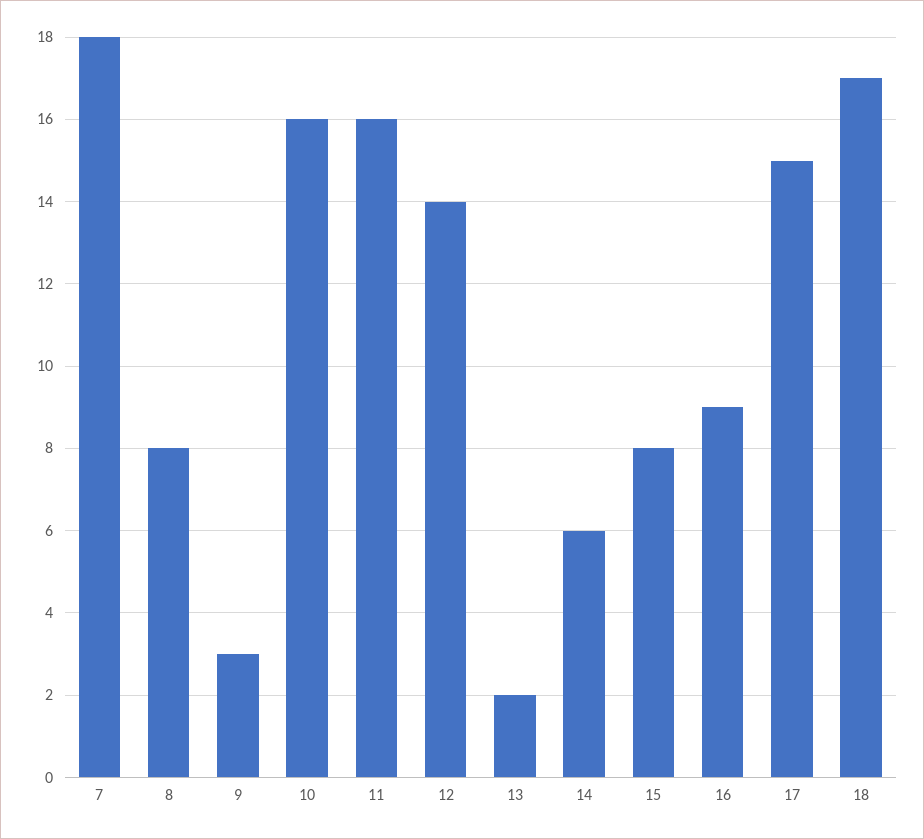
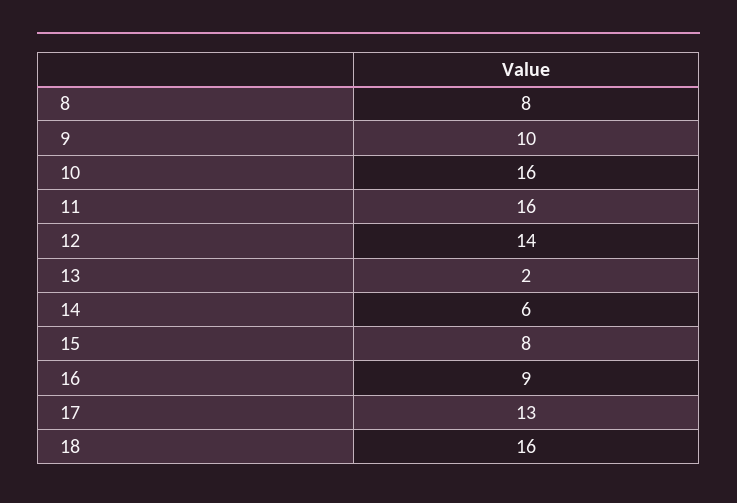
  {
-   "7": 18,
    "8": 8,
-   "9": 3,
+   "9": 10,
    "10": 16,
    "11": 16,
    "12": 14,
    "13": 2,
    "14": 6,
    "15": 8,
    "16": 9,
-   "17": 15,
+   "17": 13,
-   "18": 17
+   "18": 16
  }

